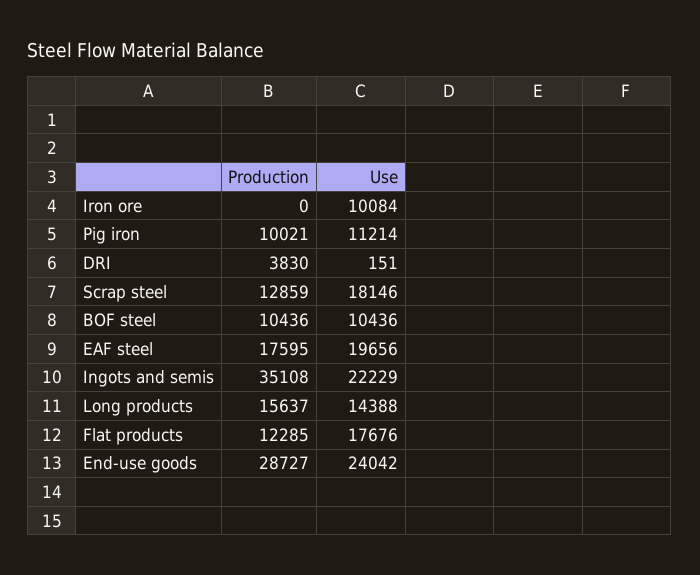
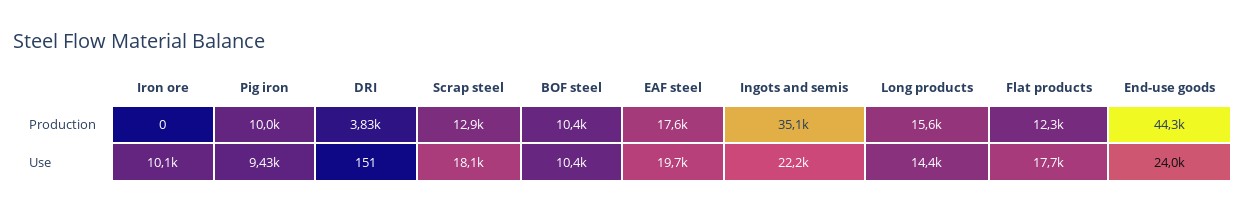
  {
    "Production": {
      "Iron ore": 0,
      "Pig iron": 10021,
      "DRI": 3830,
      "Scrap steel": 12859,
      "BOF steel": 10436,
      "EAF steel": 17595,
      "Ingots and semis": 35108,
      "Long products": 15637,
      "Flat products": 12285,
-     "End-use goods": 28727
+     "End-use goods": 44300
    },
    "Use": {
      "Iron ore": 10084,
-     "Pig iron": 11214,
+     "Pig iron": 9430,
      "DRI": 151,
      "Scrap steel": 18146,
      "BOF steel": 10436,
      "EAF steel": 19656,
      "Ingots and semis": 22229,
      "Long products": 14388,
      "Flat products": 17676,
      "End-use goods": 24042
    }
  }

